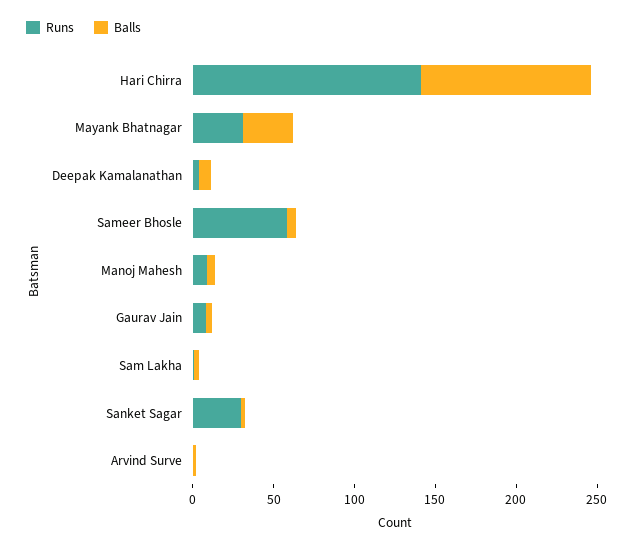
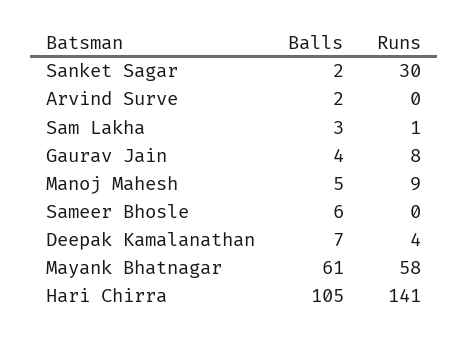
  {
    "Runs": {
      "Hari Chirra": 141,
-     "Mayank Bhatnagar": 30,
+     "Mayank Bhatnagar": 58,
      "Deepak Kamalanathan": 4,
-     "Sameer Bhosle": 60,
+     "Sameer Bhosle": 0,
      "Manoj Mahesh": 9,
      "Gaurav Jain": 8,
      "Sam Lakha": 1,
      "Sanket Sagar": 30,
      "Arvind Surve": 0
    },
    "Balls": {
      "Hari Chirra": 105,
-     "Mayank Bhatnagar": 30,
+     "Mayank Bhatnagar": 61,
      "Deepak Kamalanathan": 7,
      "Sameer Bhosle": 6,
      "Manoj Mahesh": 5,
      "Gaurav Jain": 4,
      "Sam Lakha": 3,
      "Sanket Sagar": 2,
      "Arvind Surve": 2
    }
  }

